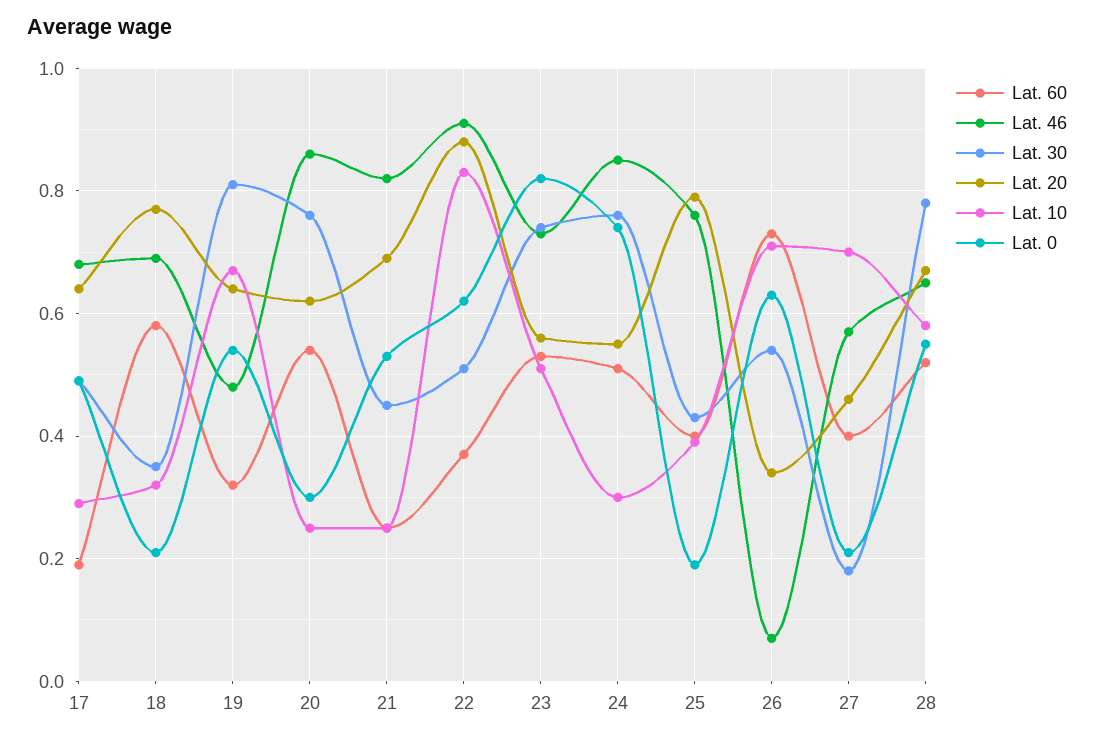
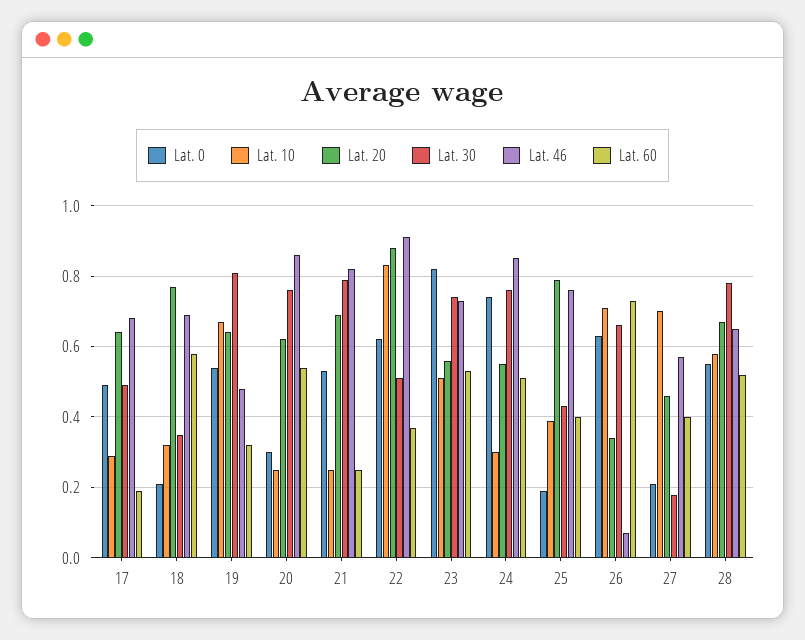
  {
    "Lat. 60": {
      "17": 0.2,
      "18": 0.6,
      "19": 0.3,
      "20": 0.55,
      "21": 0.25,
      "22": 0.35,
      "23": 0.55,
      "24": 0.5,
      "25": 0.4,
      "26": 0.75,
      "27": 0.4,
      "28": 0.5
    },
    "Lat. 46": {
      "17": 0.7,
      "18": 0.7,
      "19": 0.5,
      "20": 0.85,
      "21": 0.8,
      "22": 0.9,
      "23": 0.75,
      "24": 0.85,
      "25": 0.75,
      "26": 0.05,
      "27": 0.55,
      "28": 0.65
    },
    "Lat. 30": {
      "17": 0.5,
      "18": 0.35,
      "19": 0.8,
      "20": 0.75,
-     "21": 0.45,
+     "21": 0.8,
      "22": 0.5,
      "23": 0.75,
      "24": 0.75,
      "25": 0.45,
-     "26": 0.55,
+     "26": 0.65,
      "27": 0.2,
      "28": 0.8
    },
    "Lat. 20": {
      "17": 0.65,
      "18": 0.75,
      "19": 0.65,
      "20": 0.6,
      "21": 0.7,
      "22": 0.9,
      "23": 0.55,
      "24": 0.55,
      "25": 0.8,
      "26": 0.35,
      "27": 0.45,
      "28": 0.65
    },
    "Lat. 10": {
      "17": 0.3,
      "18": 0.3,
      "19": 0.65,
      "20": 0.25,
      "21": 0.25,
      "22": 0.85,
      "23": 0.5,
      "24": 0.3,
      "25": 0.4,
      "26": 0.7,
      "27": 0.7,
      "28": 0.6
    },
    "Lat. 0": {
      "17": 0.5,
      "18": 0.2,
      "19": 0.55,
      "20": 0.3,
      "21": 0.55,
      "22": 0.6,
      "23": 0.8,
      "24": 0.75,
      "25": 0.2,
      "26": 0.65,
      "27": 0.2,
      "28": 0.55
    }
  }

